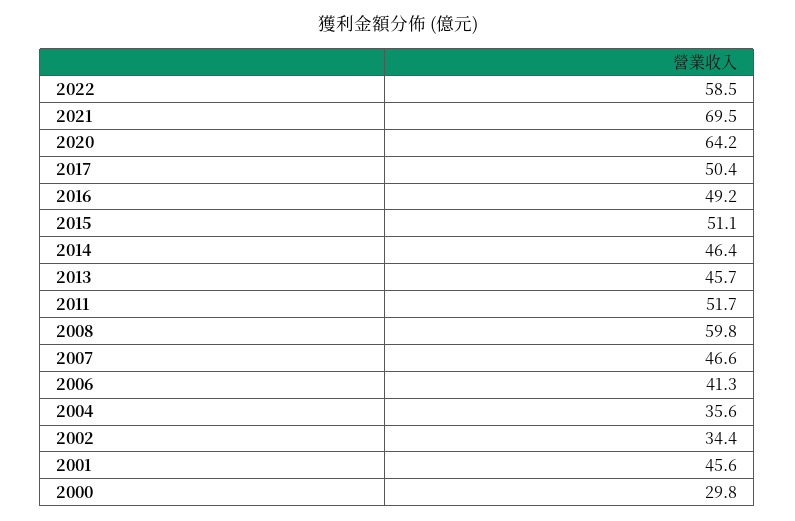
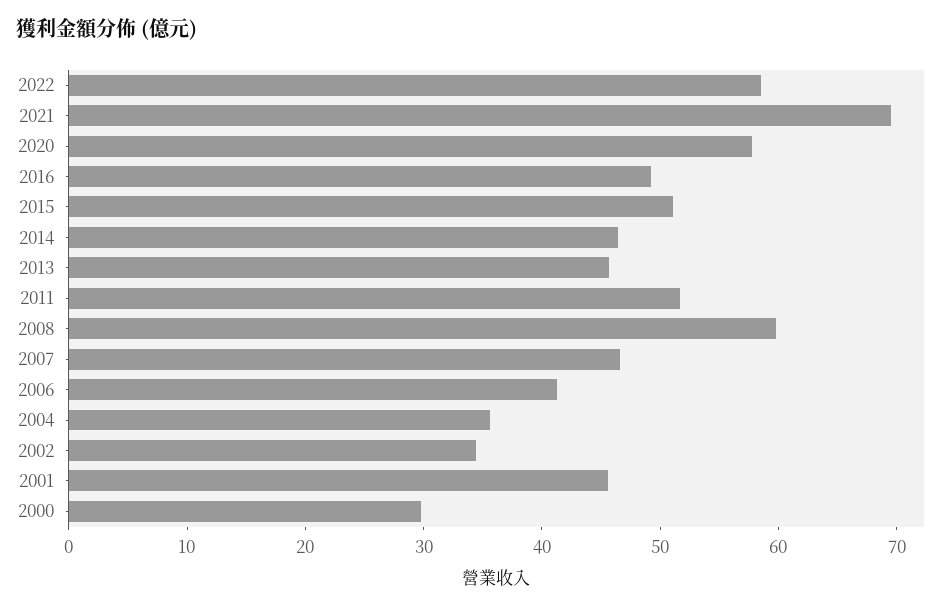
  {
    "2022": 58.5,
    "2021": 69.5,
-   "2020": 64.2,
+   "2020": 58,
-   "2017": 50.4,
    "2016": 49.2,
    "2015": 51.1,
    "2014": 46.4,
    "2013": 45.7,
    "2011": 51.7,
    "2008": 59.8,
    "2007": 46.6,
    "2006": 41.3,
    "2004": 35.6,
    "2002": 34.4,
    "2001": 45.6,
    "2000": 29.8
  }

